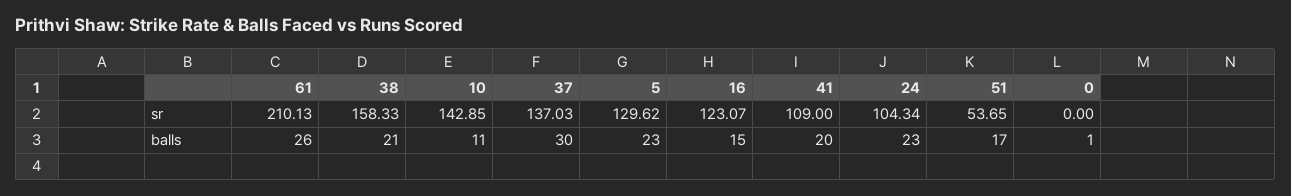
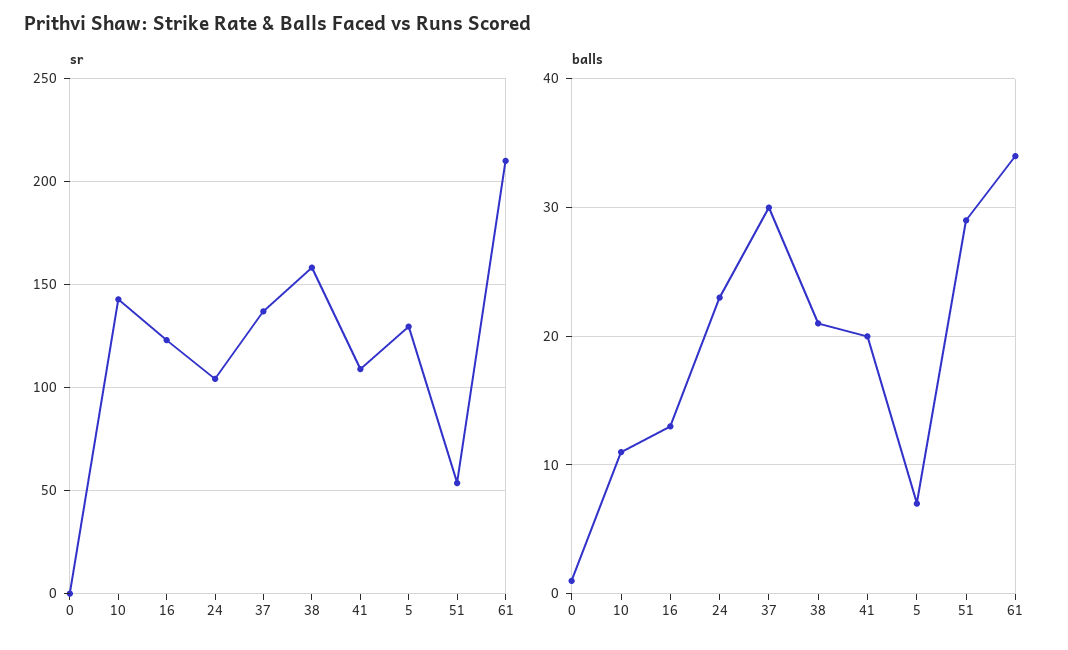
  {
    "sr": {
      "61": 210.13,
      "38": 158.33,
      "10": 142.85,
      "37": 137.03,
      "5": 129.62,
      "16": 123.07,
      "41": 109,
      "24": 104.34,
      "51": 53.65,
      "0": 0
    },
    "balls": {
-     "61": 26,
+     "61": 34,
      "38": 21,
      "10": 11,
      "37": 30,
-     "5": 23,
+     "5": 7,
-     "16": 15,
+     "16": 13,
      "41": 20,
      "24": 23,
-     "51": 17,
+     "51": 29,
      "0": 1
    }
  }

